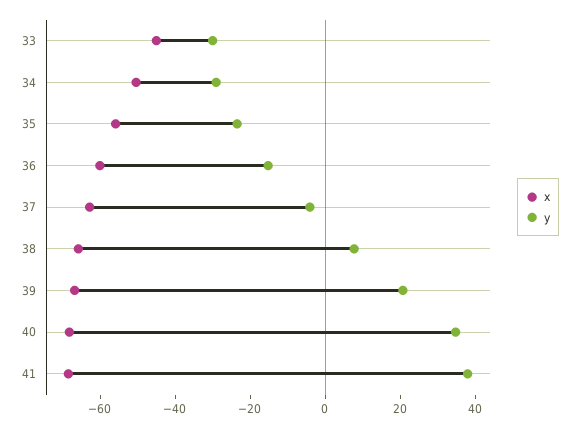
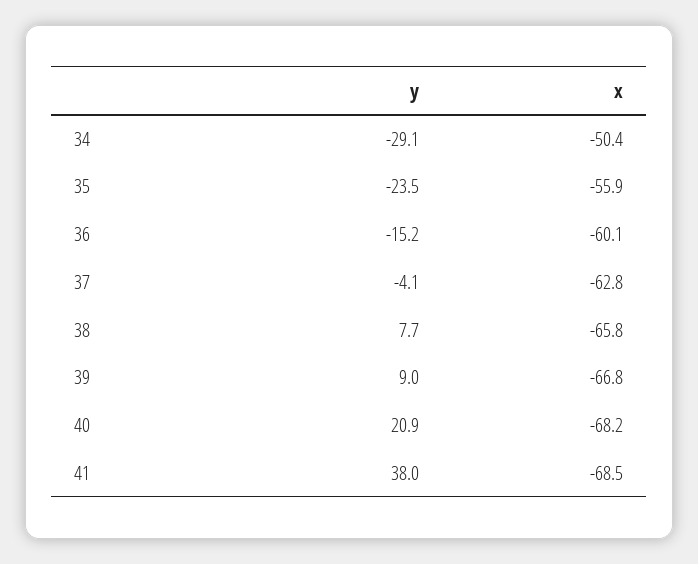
  {
    "x": {
-     "33": -45,
      "34": -50.4,
      "35": -55.9,
      "36": -60.1,
      "37": -62.8,
      "38": -65.8,
      "39": -66.8,
      "40": -68.2,
      "41": -68.5
    },
    "y": {
-     "33": -30,
      "34": -29.1,
      "35": -23.5,
      "36": -15.2,
      "37": -4.1,
      "38": 7.7,
-     "39": 20,
+     "39": 9,
-     "40": 35,
+     "40": 20.9,
      "41": 38
    }
  }

